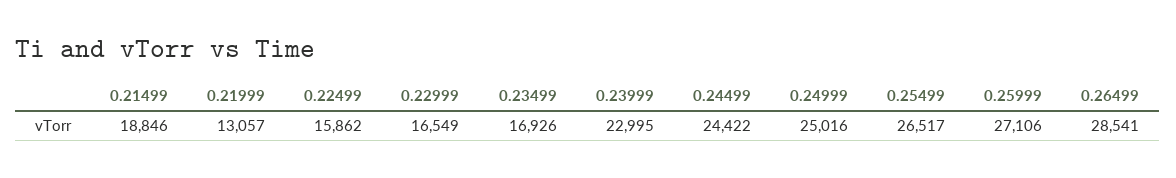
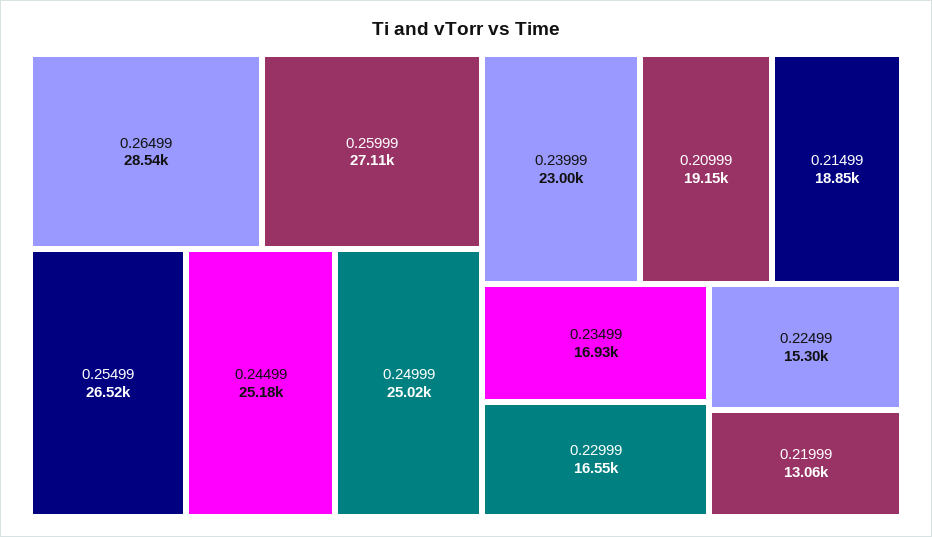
  {
    "0.21499": 18846,
    "0.21999": 13057,
-   "0.22499": 15862,
+   "0.22499": 15300,
    "0.22999": 16549,
    "0.23499": 16926,
    "0.23999": 22995,
-   "0.24499": 24422,
+   "0.24499": 25180,
    "0.24999": 25016,
    "0.25499": 26517,
    "0.25999": 27106,
-   "0.26499": 28541
+   "0.26499": 28541,
+   "0.20999": 19150
  }

